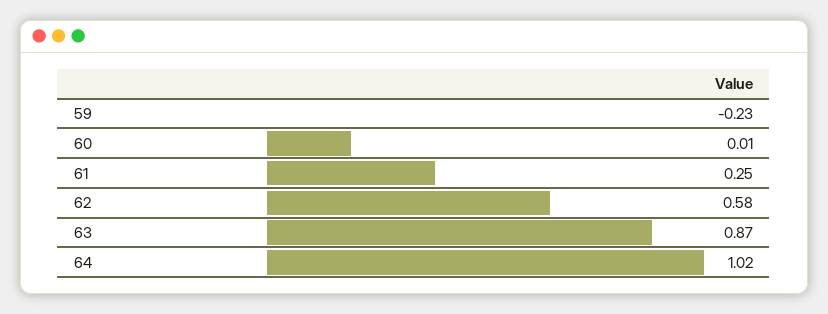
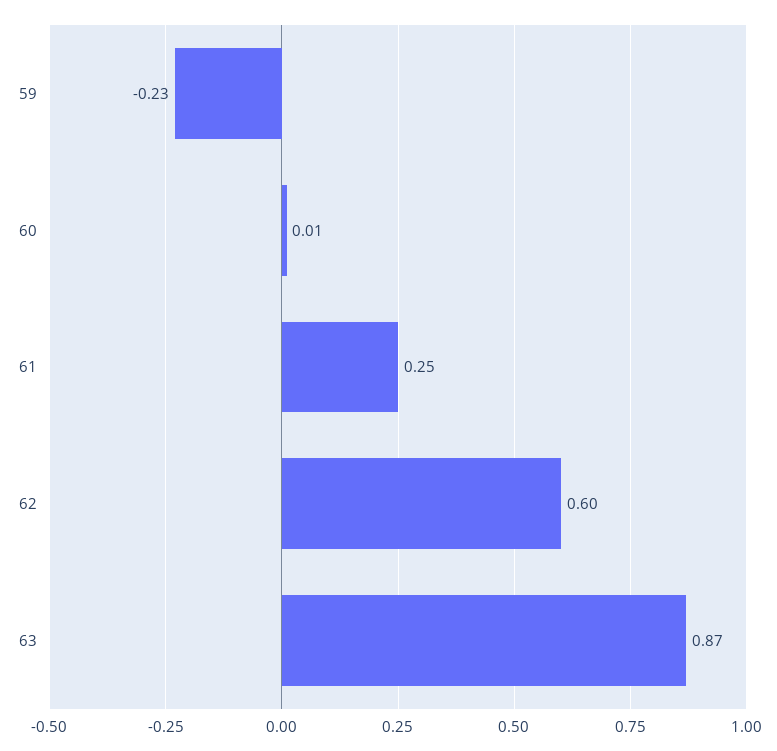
  {
    "59": -0.23,
    "60": 0.01,
    "61": 0.25,
-   "62": 0.58,
+   "62": 0.6,
-   "63": 0.87,
+   "63": 0.87
-   "64": 1.02
  }

